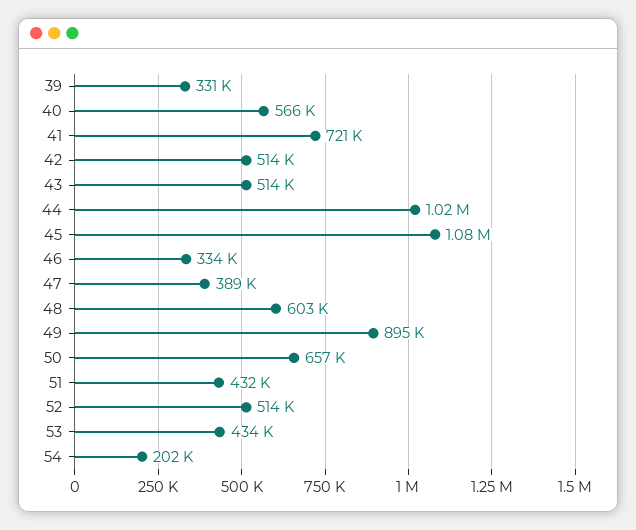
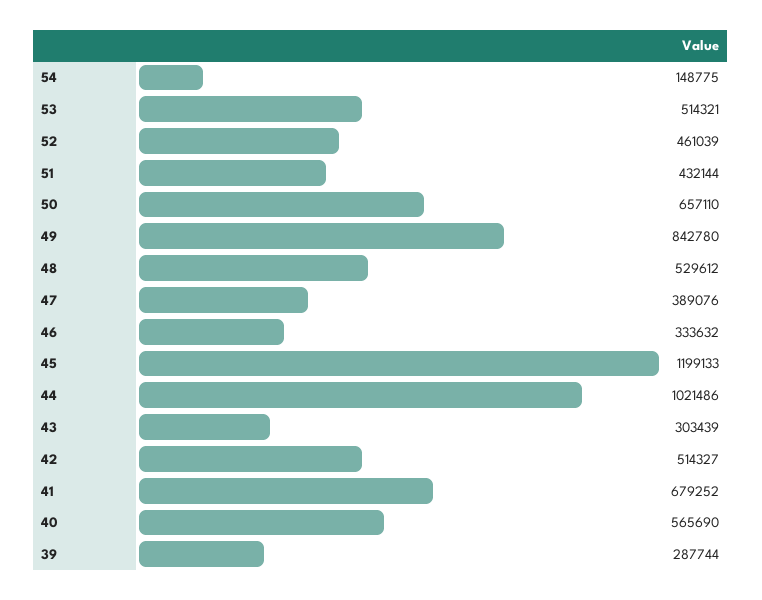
  {
-   "39": 331000,
+   "39": 287744,
    "40": 565690,
-   "41": 721000,
+   "41": 679252,
    "42": 514327,
-   "43": 514000,
+   "43": 303439,
    "44": 1021486,
-   "45": 1080000,
+   "45": 1199133,
    "46": 333632,
    "47": 389076,
-   "48": 603000,
+   "48": 529612,
-   "49": 895000,
+   "49": 842780,
    "50": 657110,
    "51": 432144,
-   "52": 514000,
+   "52": 461039,
-   "53": 434000,
+   "53": 514321,
-   "54": 202000
+   "54": 148775
  }

